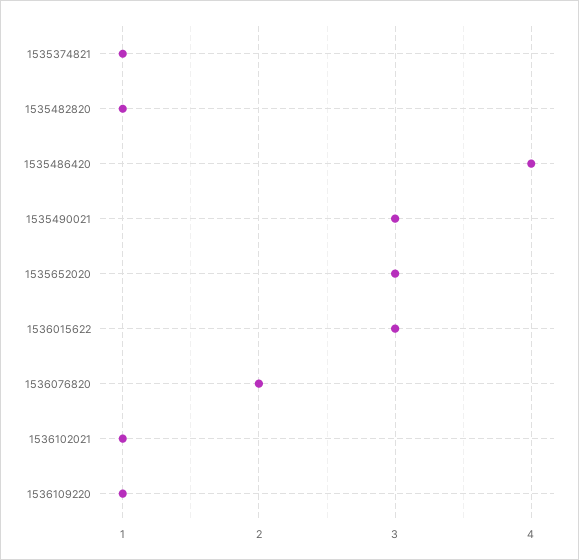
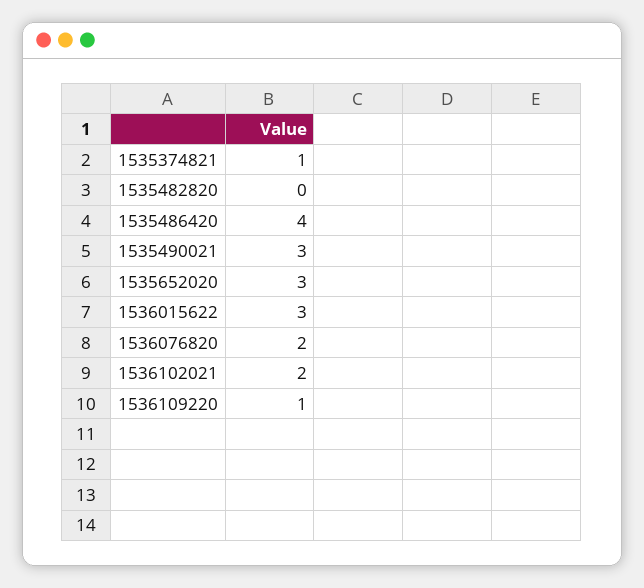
  {
    "1535374821": 1,
-   "1535482820": 1,
+   "1535482820": 0,
    "1535486420": 4,
    "1535490021": 3,
    "1535652020": 3,
    "1536015622": 3,
    "1536076820": 2,
-   "1536102021": 1,
+   "1536102021": 2,
    "1536109220": 1
  }

